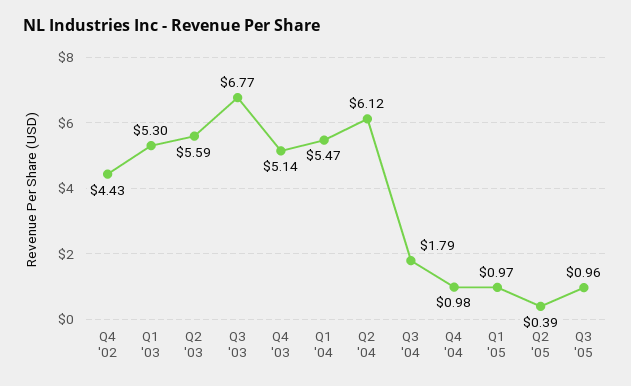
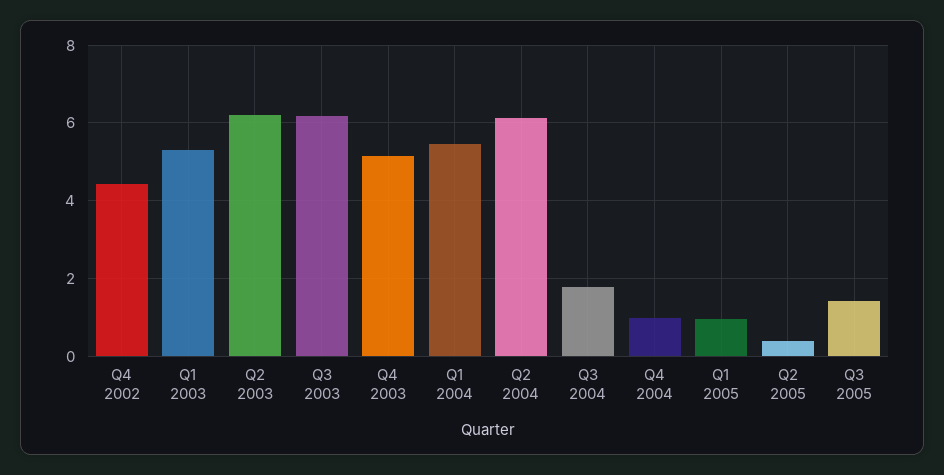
  {
    "Q4 '02": 4.43,
    "Q1 '03": 5.3,
-   "Q2 '03": 5.59,
+   "Q2 '03": 6.2,
-   "Q3 '03": 6.77,
+   "Q3 '03": 6.2,
    "Q4 '03": 5.14,
    "Q1 '04": 5.47,
    "Q2 '04": 6.12,
    "Q3 '04": 1.79,
    "Q4 '04": 0.98,
    "Q1 '05": 0.97,
    "Q2 '05": 0.39,
-   "Q3 '05": 0.96
+   "Q3 '05": 1.4
  }

